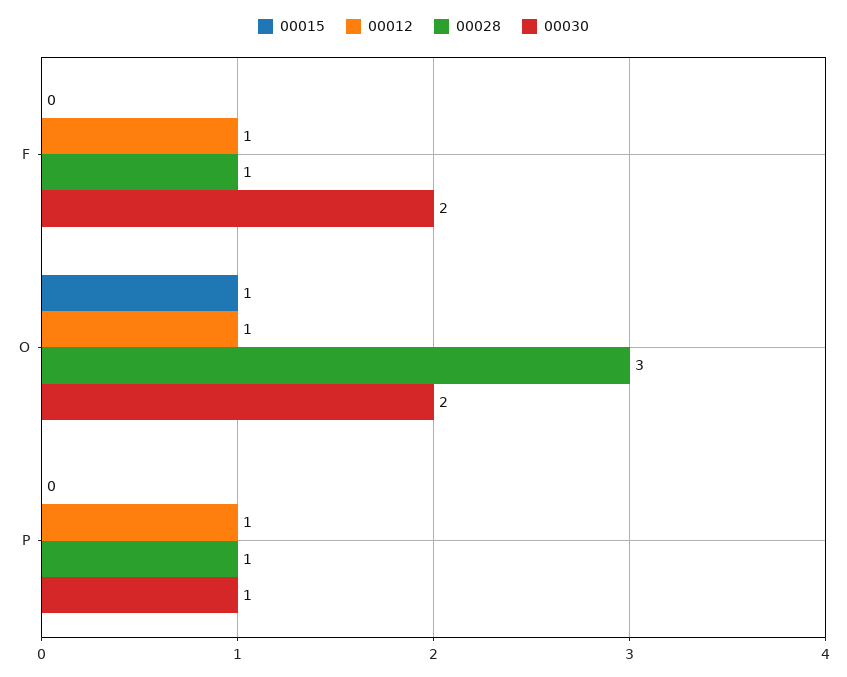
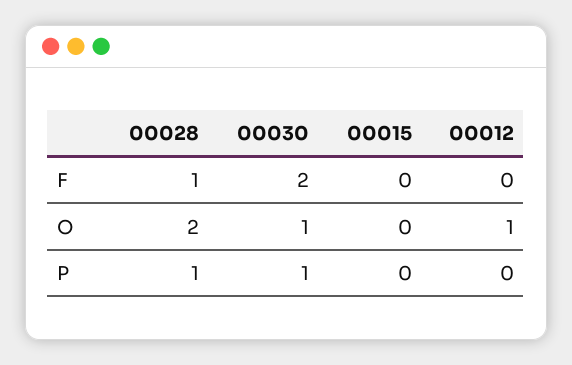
  {
    "00015": {
      "F": 0,
-     "O": 1,
+     "O": 0,
      "P": 0
    },
    "00012": {
-     "F": 1,
+     "F": 0,
      "O": 1,
-     "P": 1
+     "P": 0
    },
    "00028": {
      "F": 1,
-     "O": 3,
+     "O": 2,
      "P": 1
    },
    "00030": {
      "F": 2,
-     "O": 2,
+     "O": 1,
      "P": 1
    }
  }

